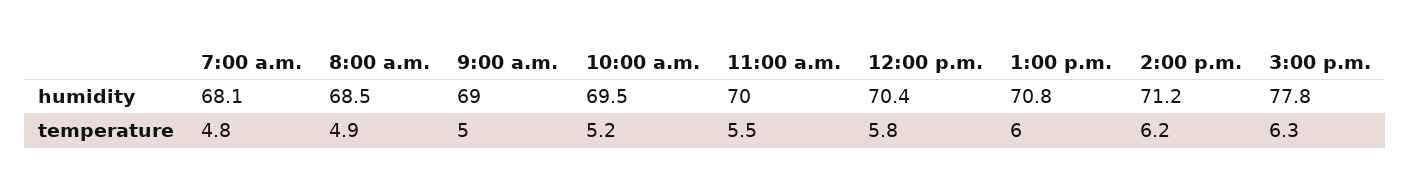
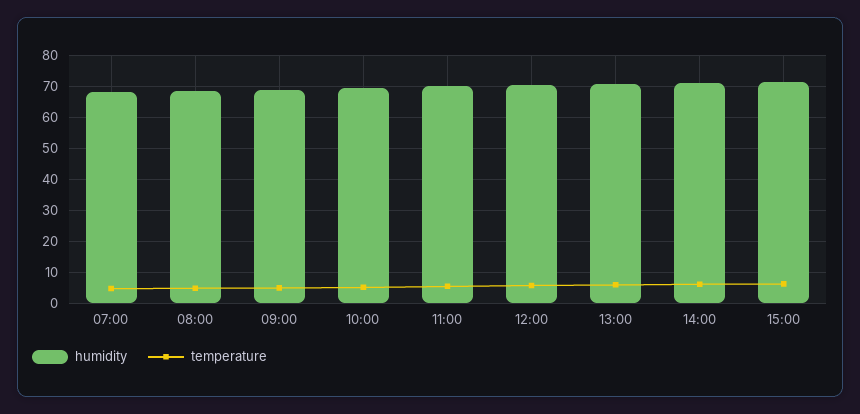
  {
    "humidity": {
      "7:00 a.m.": 68.1,
      "8:00 a.m.": 68.5,
      "9:00 a.m.": 69,
      "10:00 a.m.": 69.5,
      "11:00 a.m.": 70,
      "12:00 p.m.": 70.4,
      "1:00 p.m.": 70.8,
      "2:00 p.m.": 71.2,
-     "3:00 p.m.": 77.8
+     "3:00 p.m.": 72
    },
    "temperature": {
      "7:00 a.m.": 4.8,
      "8:00 a.m.": 4.9,
      "9:00 a.m.": 5,
      "10:00 a.m.": 5.2,
      "11:00 a.m.": 5.5,
      "12:00 p.m.": 5.8,
      "1:00 p.m.": 6,
      "2:00 p.m.": 6.2,
      "3:00 p.m.": 6.3
    }
  }

